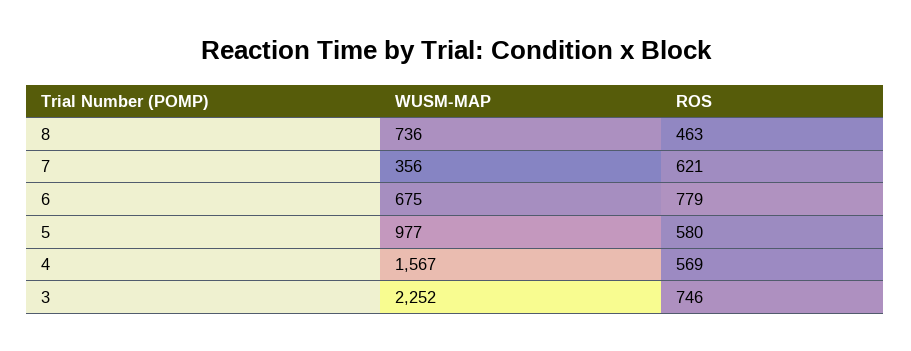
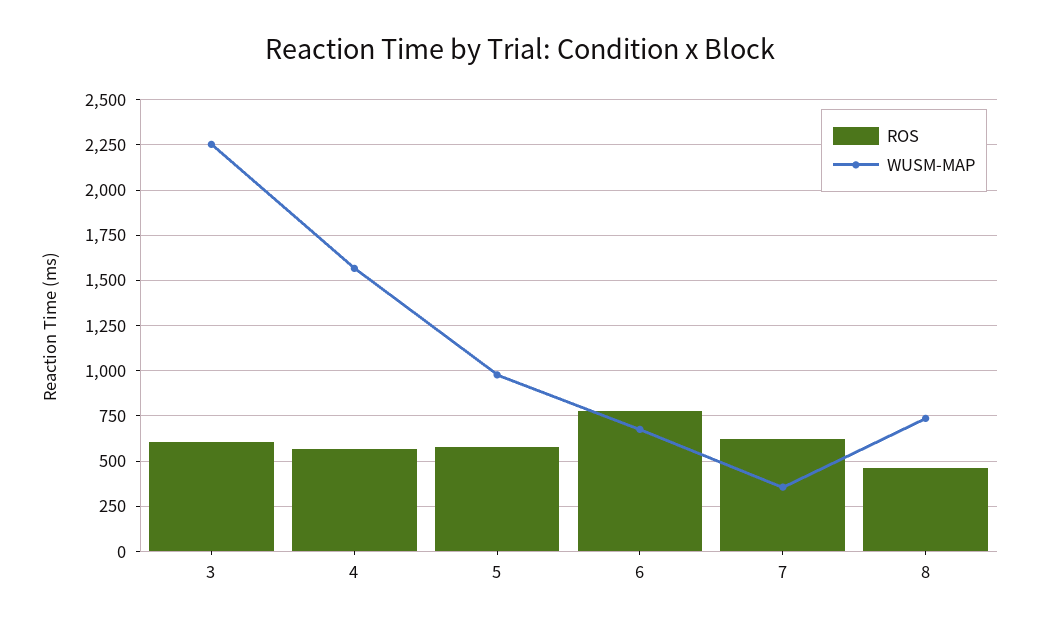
  {
    "WUSM-MAP": {
      "8": 736,
      "7": 356,
      "6": 675,
      "5": 977,
      "4": 1567,
      "3": 2252
    },
    "ROS": {
      "8": 463,
      "7": 621,
      "6": 779,
      "5": 580,
      "4": 569,
-     "3": 746
+     "3": 600
    }
  }

